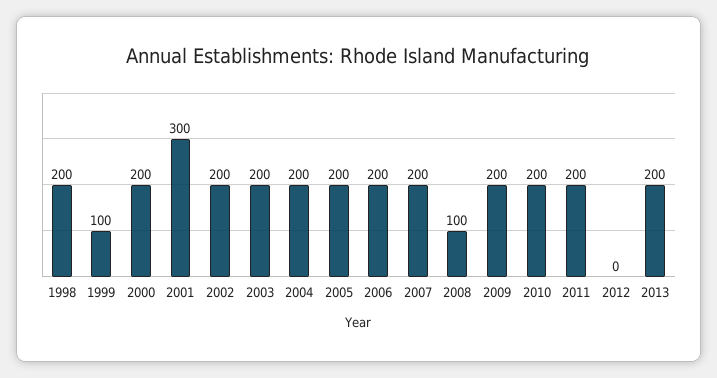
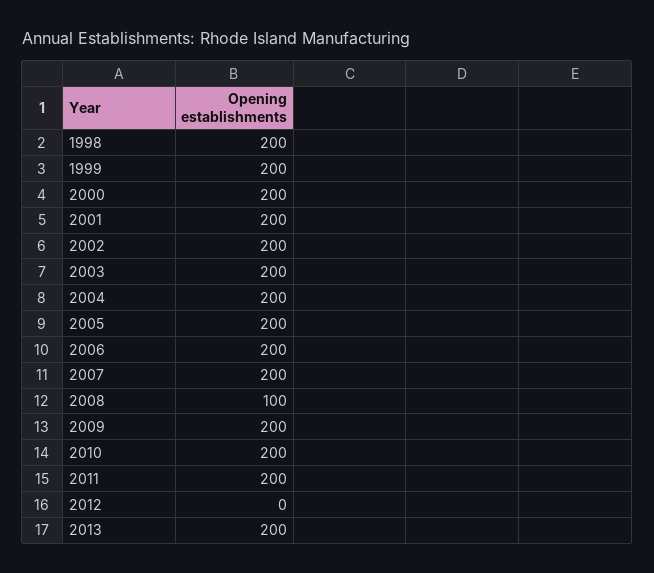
  {
    "1998": 200,
-   "1999": 100,
+   "1999": 200,
    "2000": 200,
-   "2001": 300,
+   "2001": 200,
    "2002": 200,
    "2003": 200,
    "2004": 200,
    "2005": 200,
    "2006": 200,
    "2007": 200,
    "2008": 100,
    "2009": 200,
    "2010": 200,
    "2011": 200,
    "2012": 0,
    "2013": 200
  }

